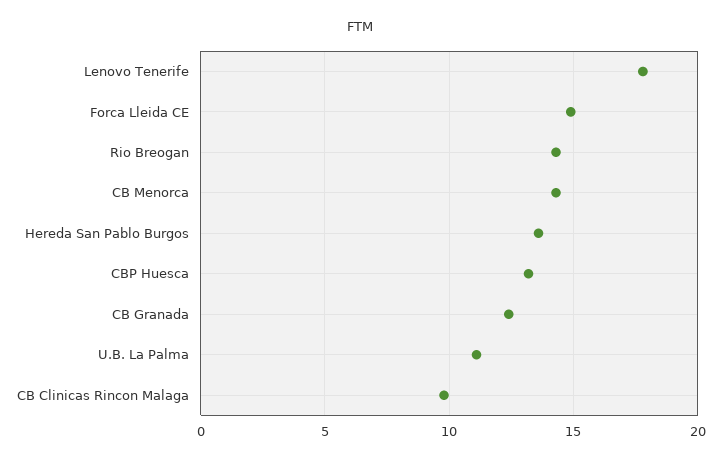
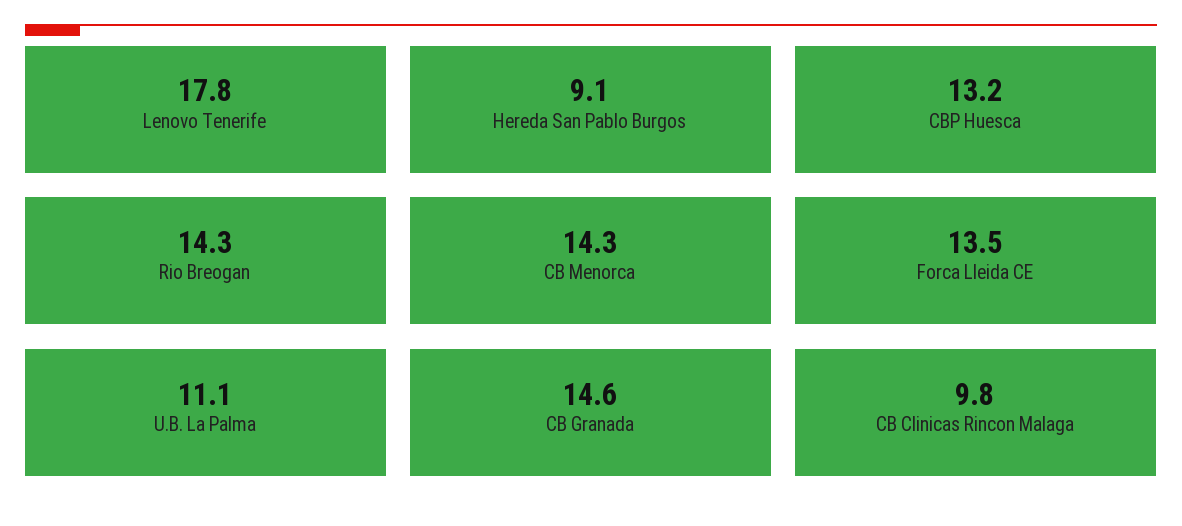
  {
    "Lenovo Tenerife": 17.8,
-   "Forca Lleida CE": 15,
+   "Forca Lleida CE": 13.5,
    "Rio Breogan": 14.3,
    "CB Menorca": 14.3,
-   "Hereda San Pablo Burgos": 13.5,
+   "Hereda San Pablo Burgos": 9.1,
    "CBP Huesca": 13.2,
-   "CB Granada": 12.5,
+   "CB Granada": 14.6,
    "U.B. La Palma": 11.1,
    "CB Clinicas Rincon Malaga": 9.8
  }

